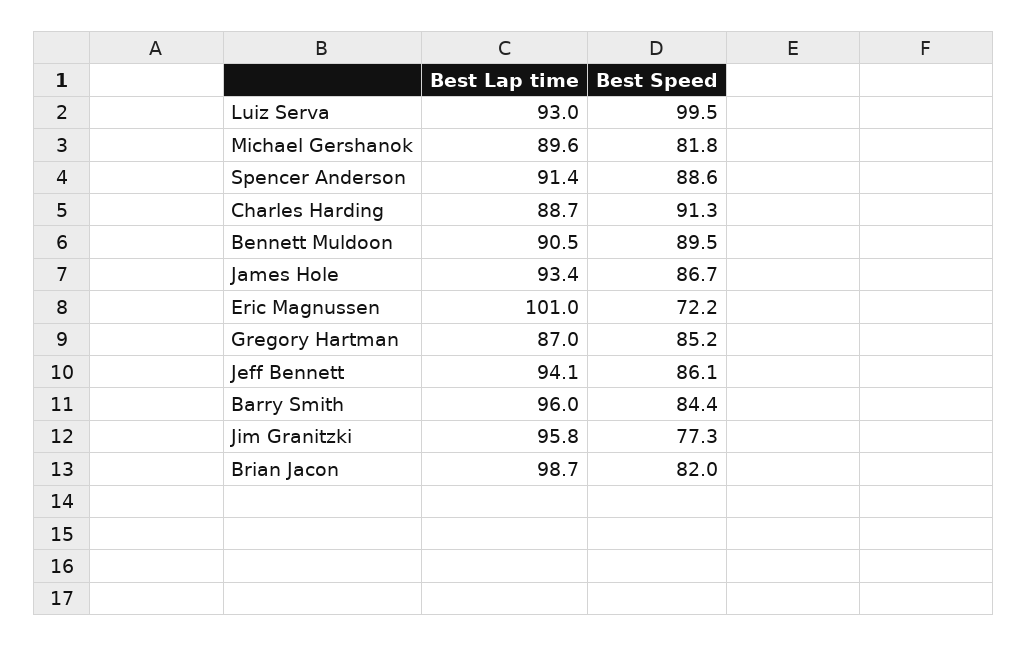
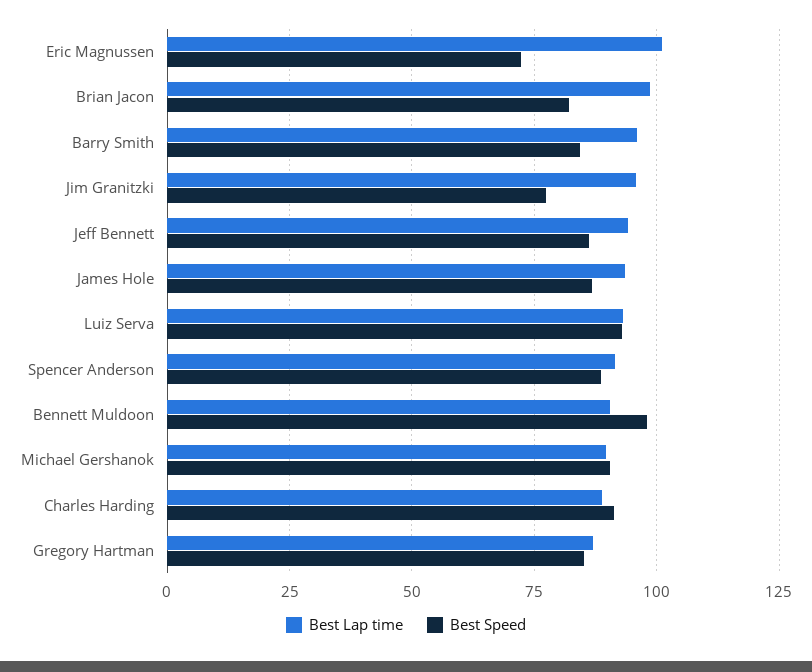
  {
    "Best Lap time": {
      "Luiz Serva": 93,
      "Michael Gershanok": 89.6,
      "Spencer Anderson": 91.4,
      "Charles Harding": 88.7,
      "Bennett Muldoon": 90.5,
      "James Hole": 93.4,
      "Eric Magnussen": 101,
      "Gregory Hartman": 87,
      "Jeff Bennett": 94.1,
      "Barry Smith": 96,
      "Jim Granitzki": 95.8,
      "Brian Jacon": 98.7
    },
    "Best Speed": {
-     "Luiz Serva": 99.5,
+     "Luiz Serva": 92.5,
-     "Michael Gershanok": 81.8,
+     "Michael Gershanok": 90,
      "Spencer Anderson": 88.6,
      "Charles Harding": 91.3,
-     "Bennett Muldoon": 89.5,
+     "Bennett Muldoon": 97.5,
      "James Hole": 86.7,
      "Eric Magnussen": 72.2,
      "Gregory Hartman": 85.2,
      "Jeff Bennett": 86.1,
      "Barry Smith": 84.4,
      "Jim Granitzki": 77.3,
      "Brian Jacon": 82
    }
  }

